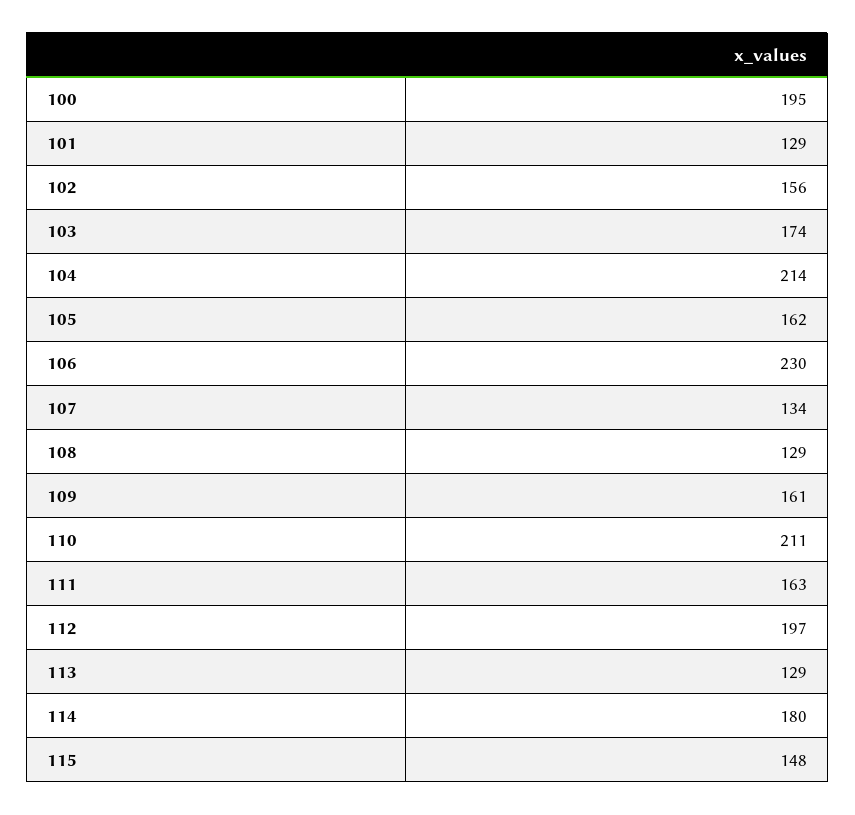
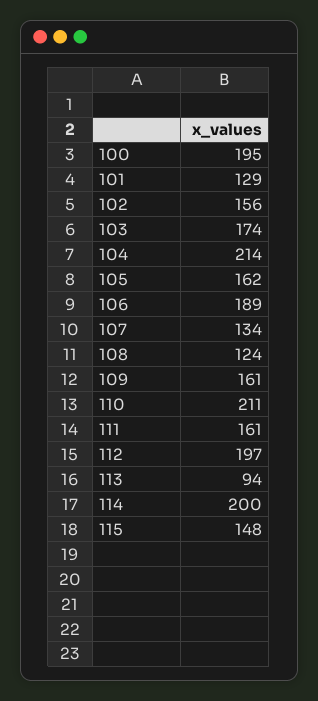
  {
    "100": 195,
    "101": 129,
    "102": 156,
    "103": 174,
    "104": 214,
    "105": 162,
-   "106": 230,
+   "106": 189,
    "107": 134,
-   "108": 129,
+   "108": 124,
    "109": 161,
    "110": 211,
-   "111": 163,
+   "111": 161,
    "112": 197,
-   "113": 129,
+   "113": 94,
-   "114": 180,
+   "114": 200,
    "115": 148
  }

